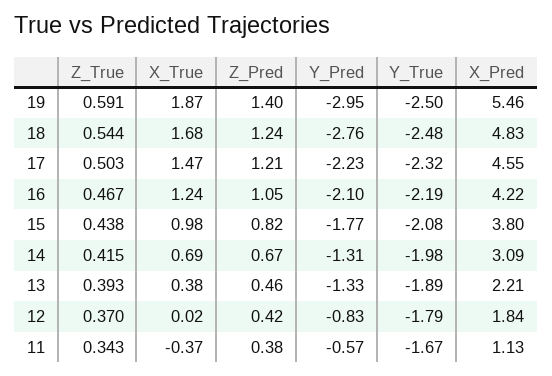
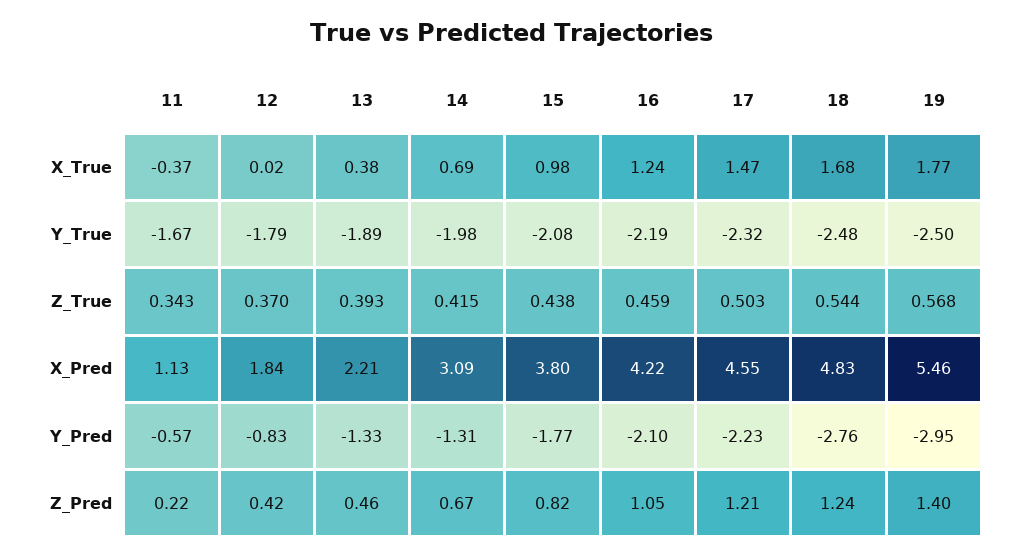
  {
    "Z_True": {
-     "19": 0.591,
+     "19": 0.568,
      "18": 0.544,
      "17": 0.503,
-     "16": 0.467,
+     "16": 0.459,
      "15": 0.438,
      "14": 0.415,
      "13": 0.393,
      "12": 0.37,
      "11": 0.343
    },
    "X_True": {
-     "19": 1.87,
+     "19": 1.77,
      "18": 1.68,
      "17": 1.47,
      "16": 1.24,
      "15": 0.98,
      "14": 0.69,
      "13": 0.38,
      "12": 0.02,
      "11": -0.37
    },
    "Z_Pred": {
      "19": 1.4,
      "18": 1.24,
      "17": 1.21,
      "16": 1.05,
      "15": 0.82,
      "14": 0.67,
      "13": 0.46,
      "12": 0.42,
-     "11": 0.38
+     "11": 0.22
    },
    "Y_Pred": {
      "19": -2.95,
      "18": -2.76,
      "17": -2.23,
      "16": -2.1,
      "15": -1.77,
      "14": -1.31,
      "13": -1.33,
      "12": -0.83,
      "11": -0.57
    },
    "Y_True": {
      "19": -2.5,
      "18": -2.48,
      "17": -2.32,
      "16": -2.19,
      "15": -2.08,
      "14": -1.98,
      "13": -1.89,
      "12": -1.79,
      "11": -1.67
    },
    "X_Pred": {
      "19": 5.46,
      "18": 4.83,
      "17": 4.55,
      "16": 4.22,
      "15": 3.8,
      "14": 3.09,
      "13": 2.21,
      "12": 1.84,
      "11": 1.13
    }
  }

